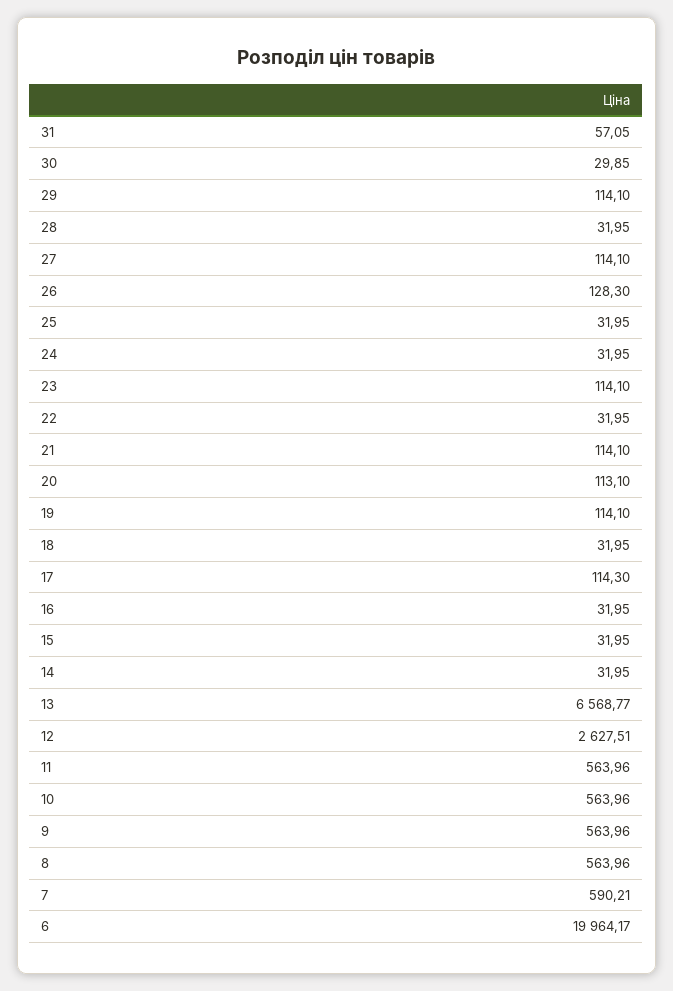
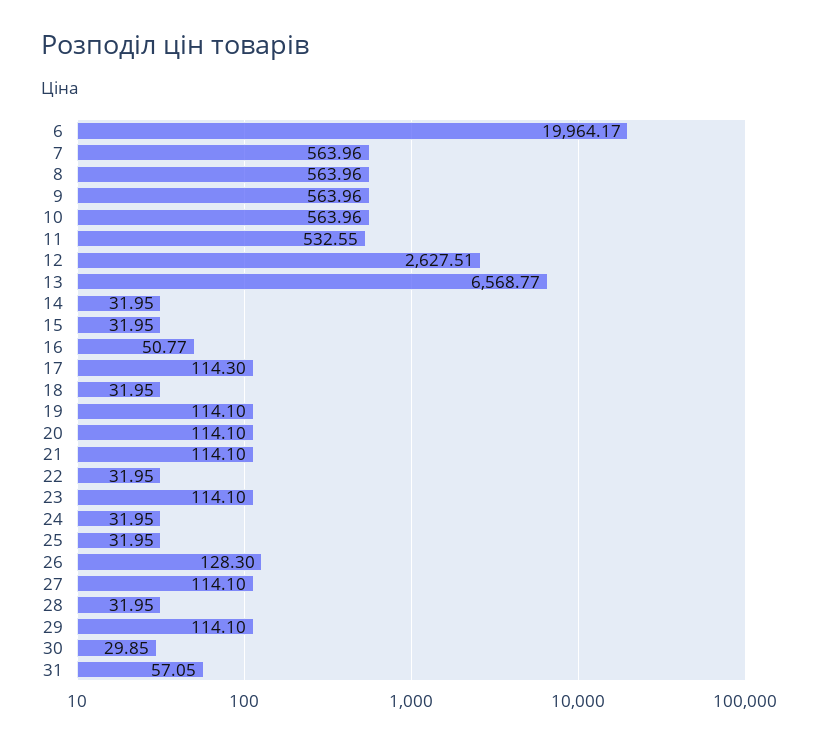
  {
    "31": 57.05,
    "30": 29.85,
    "29": 114.1,
    "28": 31.95,
    "27": 114.1,
    "26": 128.3,
    "25": 31.95,
    "24": 31.95,
    "23": 114.1,
    "22": 31.95,
    "21": 114.1,
-   "20": 113.1,
+   "20": 114.1,
    "19": 114.1,
    "18": 31.95,
    "17": 114.3,
-   "16": 31.95,
+   "16": 50.77,
    "15": 31.95,
    "14": 31.95,
    "13": 6568.77,
    "12": 2627.51,
-   "11": 563.96,
+   "11": 532.55,
    "10": 563.96,
    "9": 563.96,
    "8": 563.96,
-   "7": 590.21,
+   "7": 563.96,
    "6": 19964.17
  }

